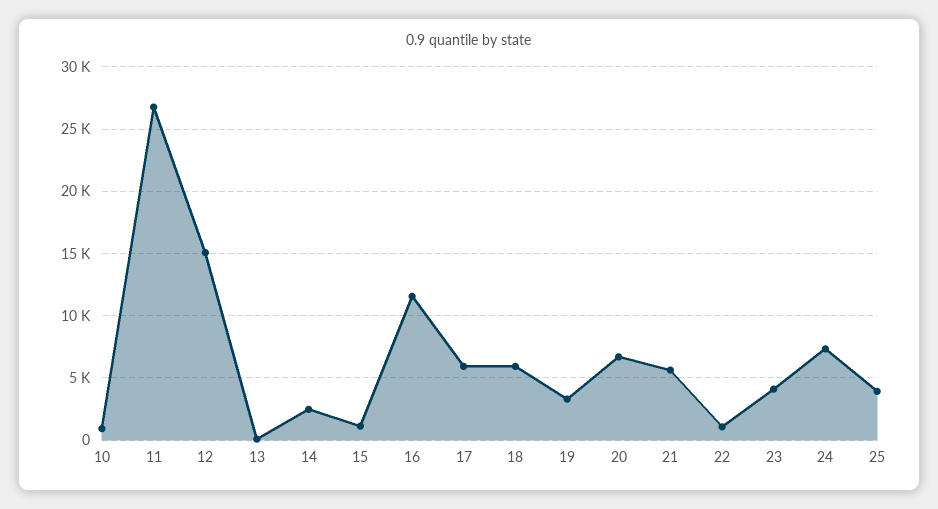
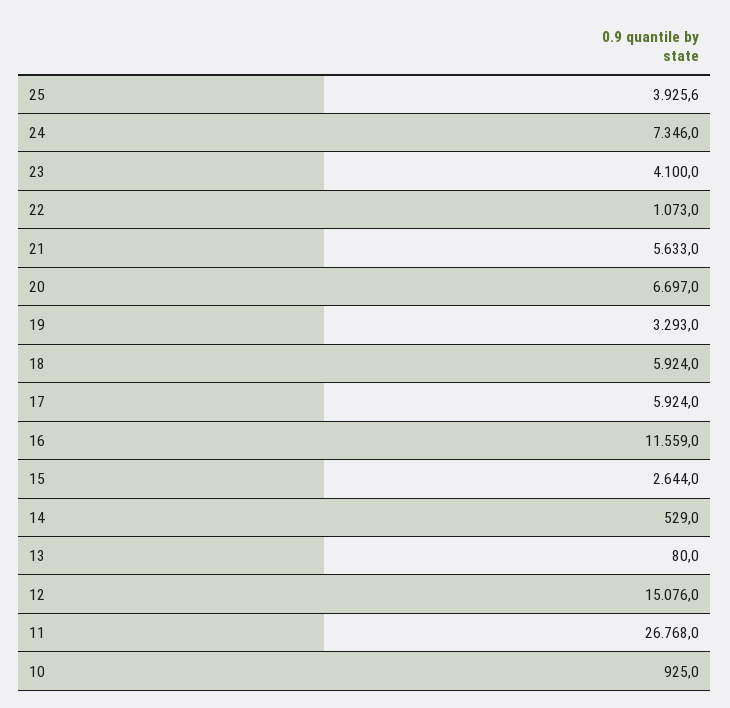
  {
    "10": 925,
    "11": 26768,
    "12": 15076,
    "13": 80,
-   "14": 2500,
+   "14": 529,
-   "15": 1000,
+   "15": 2644,
    "16": 11559,
    "17": 5924,
    "18": 5924,
    "19": 3293,
    "20": 6697,
    "21": 5633,
    "22": 1073,
    "23": 4100,
    "24": 7346,
    "25": 3925.6
  }

